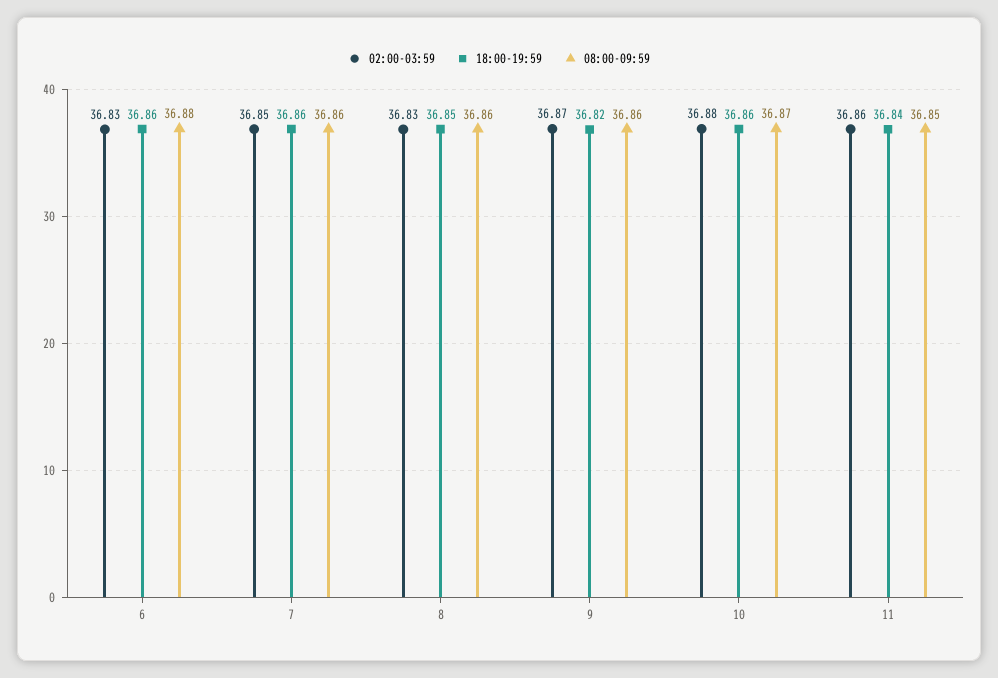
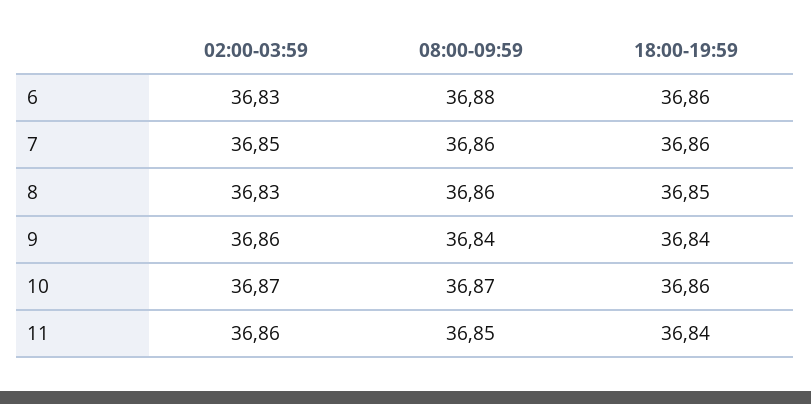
  {
    "02:00-03:59": {
      "6": 36.83,
      "7": 36.85,
      "8": 36.83,
-     "9": 36.87,
+     "9": 36.86,
-     "10": 36.88,
+     "10": 36.87,
      "11": 36.86
    },
    "18:00-19:59": {
      "6": 36.86,
      "7": 36.86,
      "8": 36.85,
-     "9": 36.82,
+     "9": 36.84,
      "10": 36.86,
      "11": 36.84
    },
    "08:00-09:59": {
      "6": 36.88,
      "7": 36.86,
      "8": 36.86,
-     "9": 36.86,
+     "9": 36.84,
      "10": 36.87,
      "11": 36.85
    }
  }

